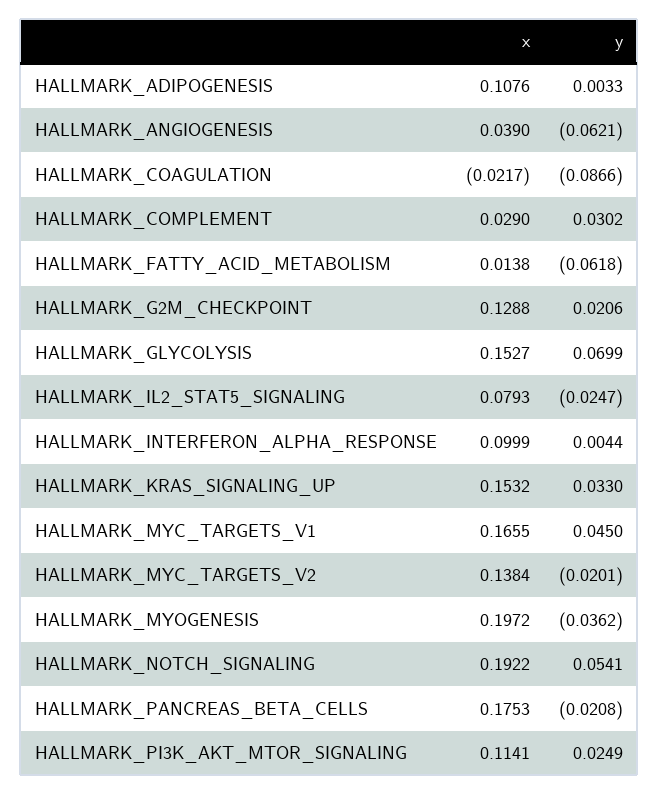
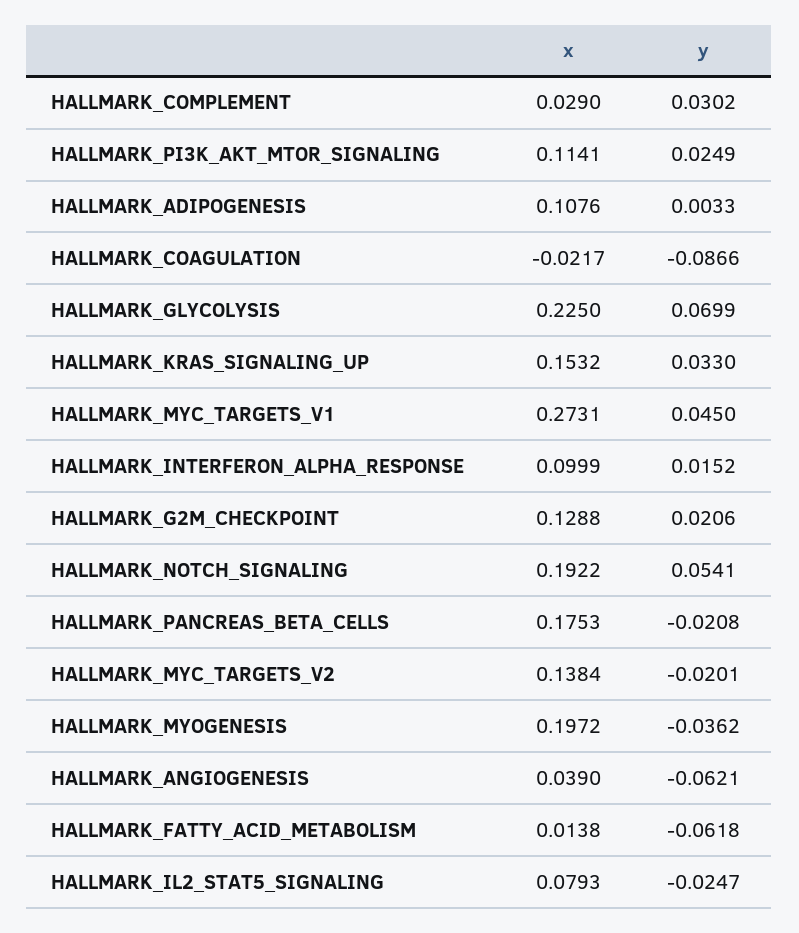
  {
    "x": {
      "HALLMARK_ADIPOGENESIS": 0.1076,
      "HALLMARK_ANGIOGENESIS": 0.039,
      "HALLMARK_COAGULATION": -0.0217,
      "HALLMARK_COMPLEMENT": 0.029,
      "HALLMARK_FATTY_ACID_METABOLISM": 0.0138,
      "HALLMARK_G2M_CHECKPOINT": 0.1288,
-     "HALLMARK_GLYCOLYSIS": 0.1527,
+     "HALLMARK_GLYCOLYSIS": 0.225,
      "HALLMARK_IL2_STAT5_SIGNALING": 0.0793,
      "HALLMARK_INTERFERON_ALPHA_RESPONSE": 0.0999,
      "HALLMARK_KRAS_SIGNALING_UP": 0.1532,
-     "HALLMARK_MYC_TARGETS_V1": 0.1655,
+     "HALLMARK_MYC_TARGETS_V1": 0.2731,
      "HALLMARK_MYC_TARGETS_V2": 0.1384,
      "HALLMARK_MYOGENESIS": 0.1972,
      "HALLMARK_NOTCH_SIGNALING": 0.1922,
      "HALLMARK_PANCREAS_BETA_CELLS": 0.1753,
      "HALLMARK_PI3K_AKT_MTOR_SIGNALING": 0.1141
    },
    "y": {
      "HALLMARK_ADIPOGENESIS": 0.0033,
      "HALLMARK_ANGIOGENESIS": -0.0621,
      "HALLMARK_COAGULATION": -0.0866,
      "HALLMARK_COMPLEMENT": 0.0302,
      "HALLMARK_FATTY_ACID_METABOLISM": -0.0618,
      "HALLMARK_G2M_CHECKPOINT": 0.0206,
      "HALLMARK_GLYCOLYSIS": 0.0699,
      "HALLMARK_IL2_STAT5_SIGNALING": -0.0247,
-     "HALLMARK_INTERFERON_ALPHA_RESPONSE": 0.0044,
+     "HALLMARK_INTERFERON_ALPHA_RESPONSE": 0.0152,
      "HALLMARK_KRAS_SIGNALING_UP": 0.033,
      "HALLMARK_MYC_TARGETS_V1": 0.045,
      "HALLMARK_MYC_TARGETS_V2": -0.0201,
      "HALLMARK_MYOGENESIS": -0.0362,
      "HALLMARK_NOTCH_SIGNALING": 0.0541,
      "HALLMARK_PANCREAS_BETA_CELLS": -0.0208,
      "HALLMARK_PI3K_AKT_MTOR_SIGNALING": 0.0249
    }
  }

